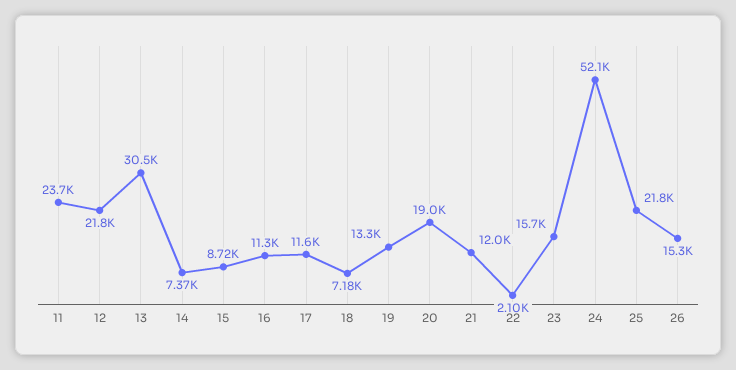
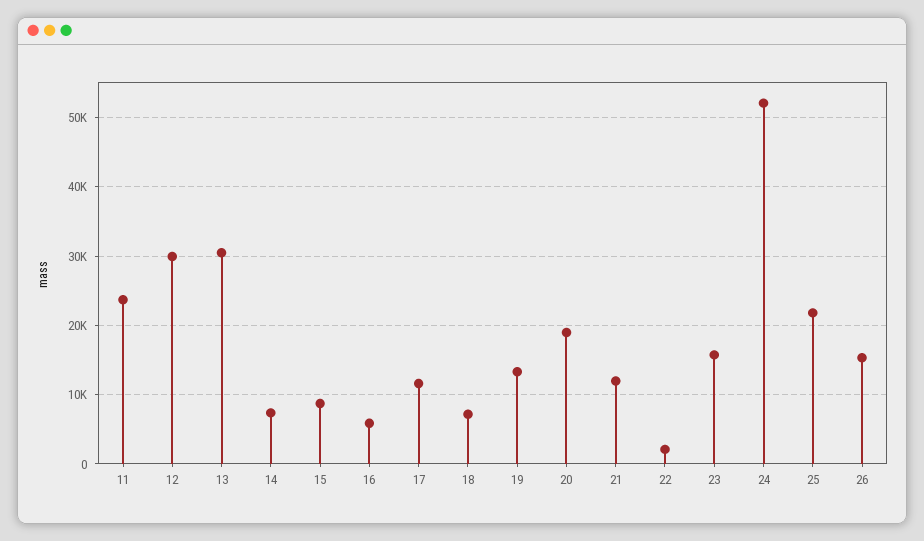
  {
    "11": 23700,
-   "12": 21800,
+   "12": 30000,
    "13": 30500,
    "14": 7370,
    "15": 8720,
-   "16": 11300,
+   "16": 6000,
    "17": 11600,
    "18": 7180,
    "19": 13300,
    "20": 19000,
    "21": 12000,
    "22": 2100,
    "23": 15700,
    "24": 52100,
    "25": 21800,
    "26": 15300
  }

